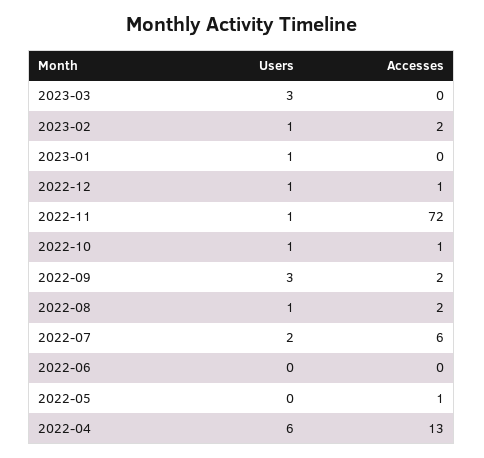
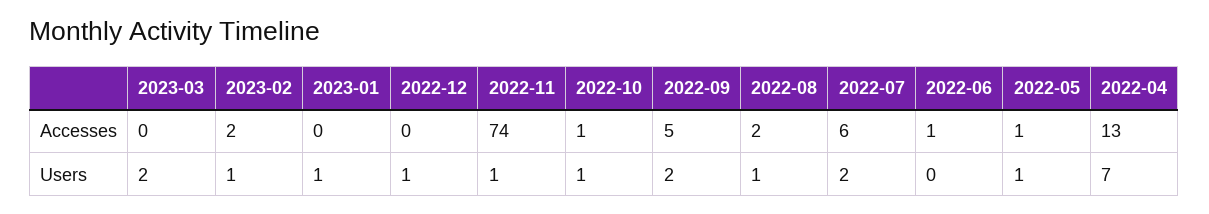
  {
    "Users": {
-     "2023-03": 3,
+     "2023-03": 2,
      "2023-02": 1,
      "2023-01": 1,
      "2022-12": 1,
      "2022-11": 1,
      "2022-10": 1,
-     "2022-09": 3,
+     "2022-09": 2,
      "2022-08": 1,
      "2022-07": 2,
      "2022-06": 0,
-     "2022-05": 0,
+     "2022-05": 1,
-     "2022-04": 6
+     "2022-04": 7
    },
    "Accesses": {
      "2023-03": 0,
      "2023-02": 2,
      "2023-01": 0,
-     "2022-12": 1,
+     "2022-12": 0,
-     "2022-11": 72,
+     "2022-11": 74,
      "2022-10": 1,
-     "2022-09": 2,
+     "2022-09": 5,
      "2022-08": 2,
      "2022-07": 6,
-     "2022-06": 0,
+     "2022-06": 1,
      "2022-05": 1,
      "2022-04": 13
    }
  }

